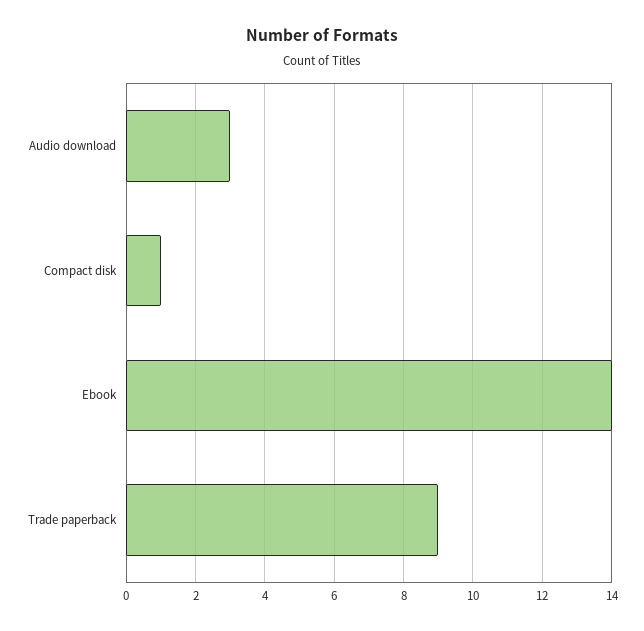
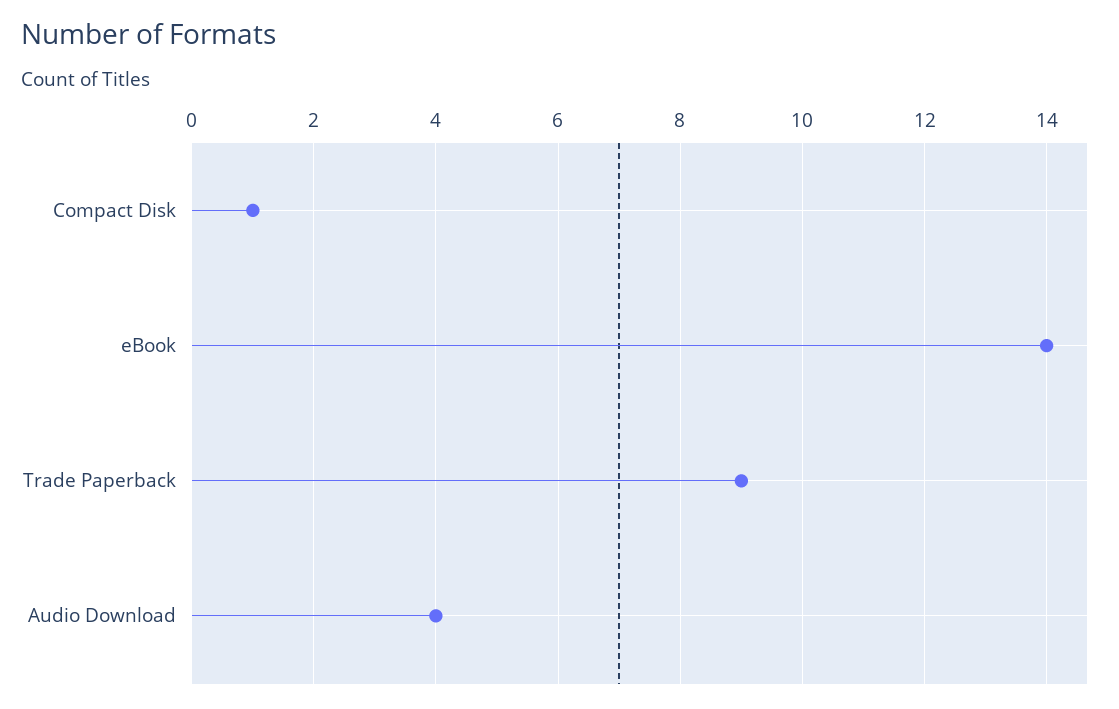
  {
-   "Audio download": 3,
+   "Audio download": 4,
    "Compact disk": 1,
    "Ebook": 14,
    "Trade paperback": 9
  }

